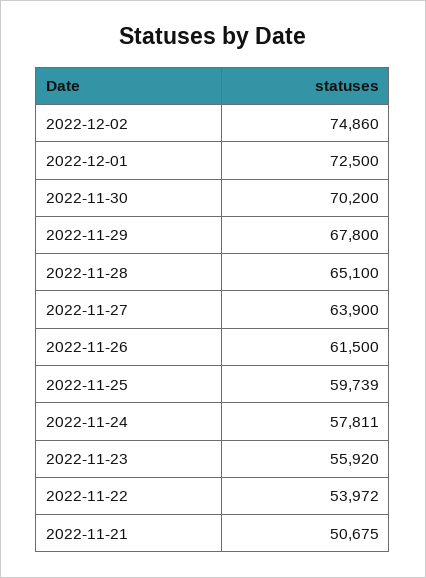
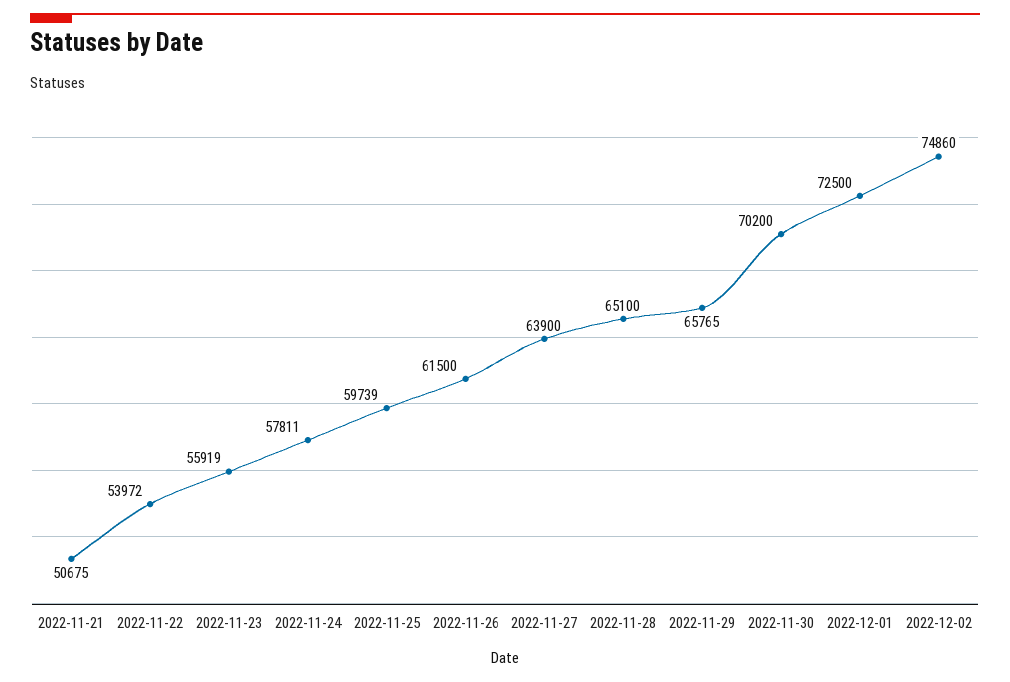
  {
    "2022-12-02": 74860,
    "2022-12-01": 72500,
    "2022-11-30": 70200,
-   "2022-11-29": 67800,
+   "2022-11-29": 65765,
    "2022-11-28": 65100,
    "2022-11-27": 63900,
    "2022-11-26": 61500,
    "2022-11-25": 59739,
    "2022-11-24": 57811,
-   "2022-11-23": 55920,
+   "2022-11-23": 55919,
    "2022-11-22": 53972,
    "2022-11-21": 50675
  }

